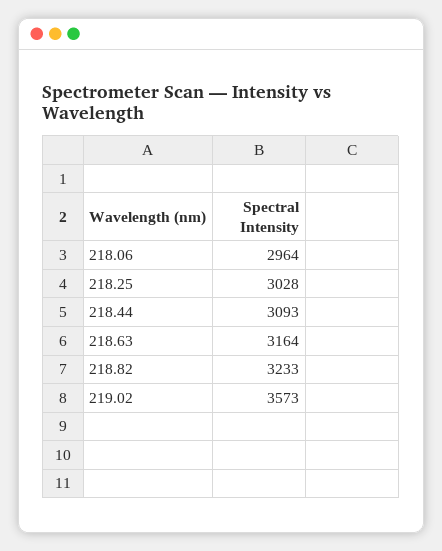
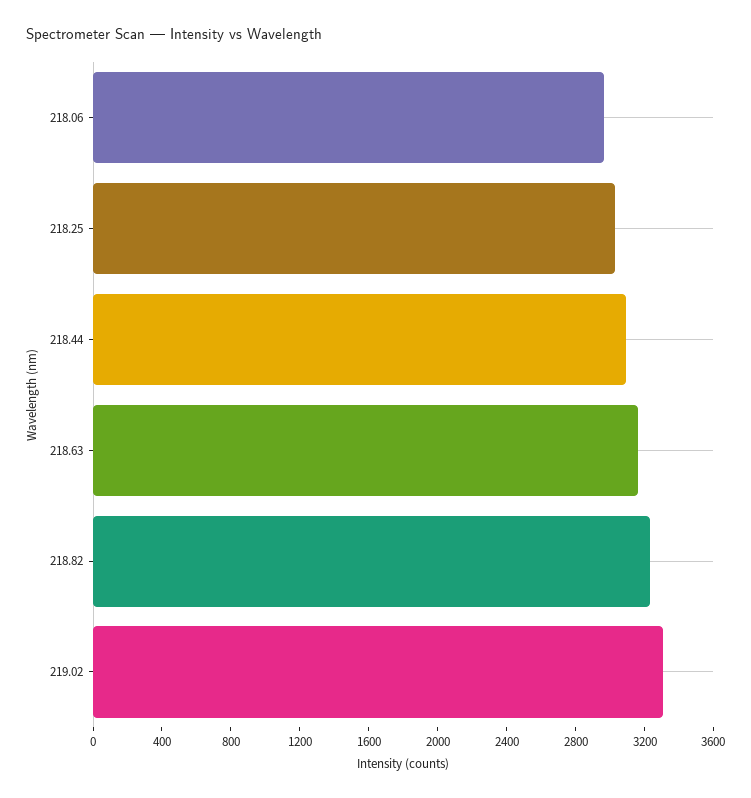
  {
    "218.06": 2964,
    "218.25": 3028,
    "218.44": 3093,
    "218.63": 3164,
    "218.82": 3233,
-   "219.02": 3573
+   "219.02": 3300
  }

